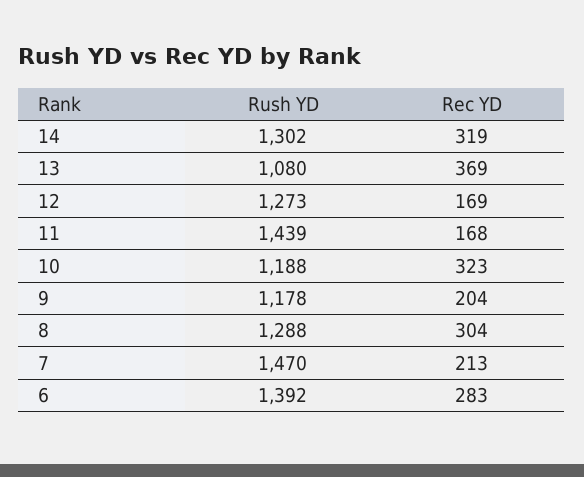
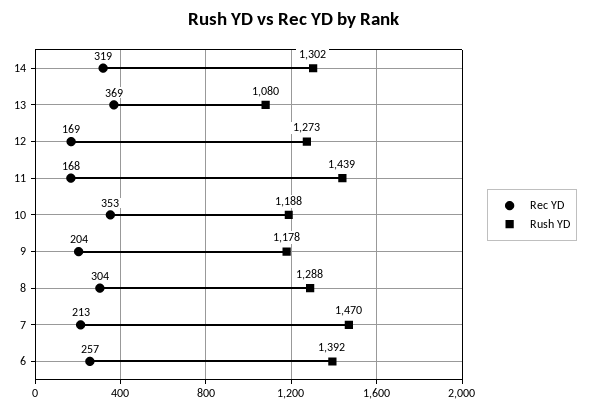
  {
    "Rush YD": {
      "14": 1302,
      "13": 1080,
      "12": 1273,
      "11": 1439,
      "10": 1188,
      "9": 1178,
      "8": 1288,
      "7": 1470,
      "6": 1392
    },
    "Rec YD": {
      "14": 319,
      "13": 369,
      "12": 169,
      "11": 168,
-     "10": 323,
+     "10": 353,
      "9": 204,
      "8": 304,
      "7": 213,
-     "6": 283
+     "6": 257
    }
  }

